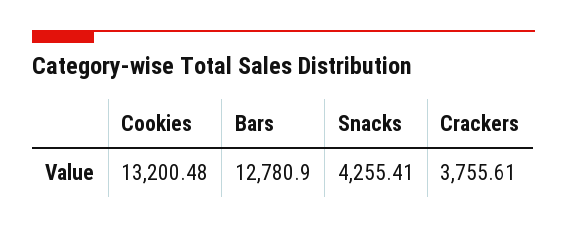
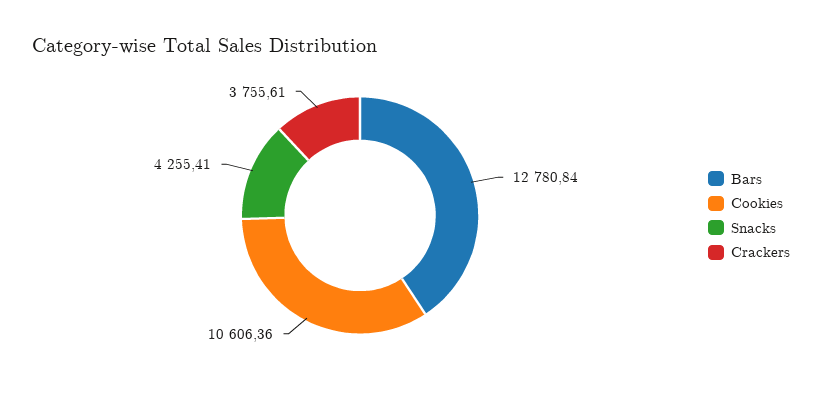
  {
-   "Cookies": 13200.48,
+   "Cookies": 10606.36,
-   "Bars": 12780.9,
+   "Bars": 12780.84,
    "Snacks": 4255.41,
    "Crackers": 3755.61
  }

